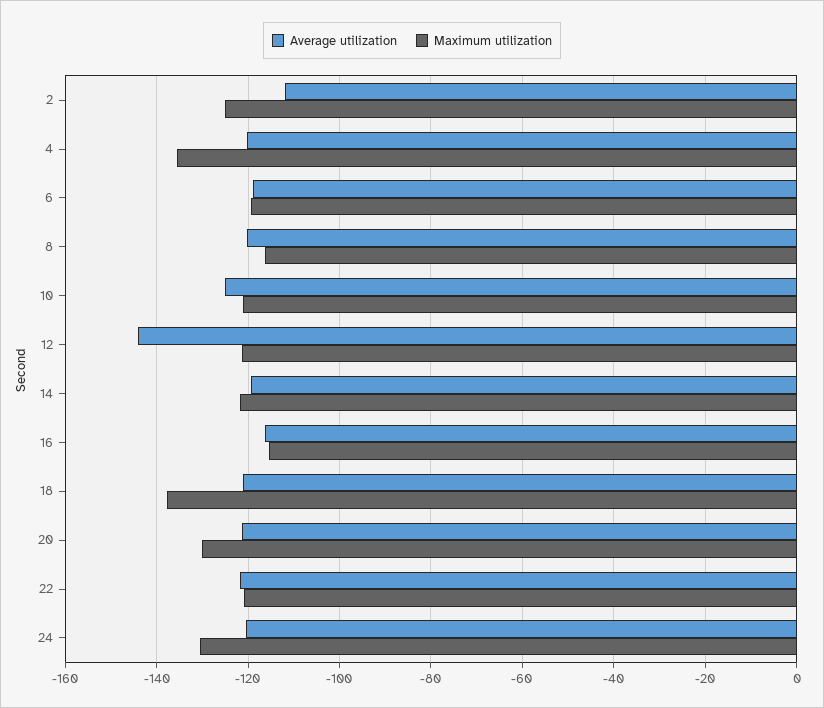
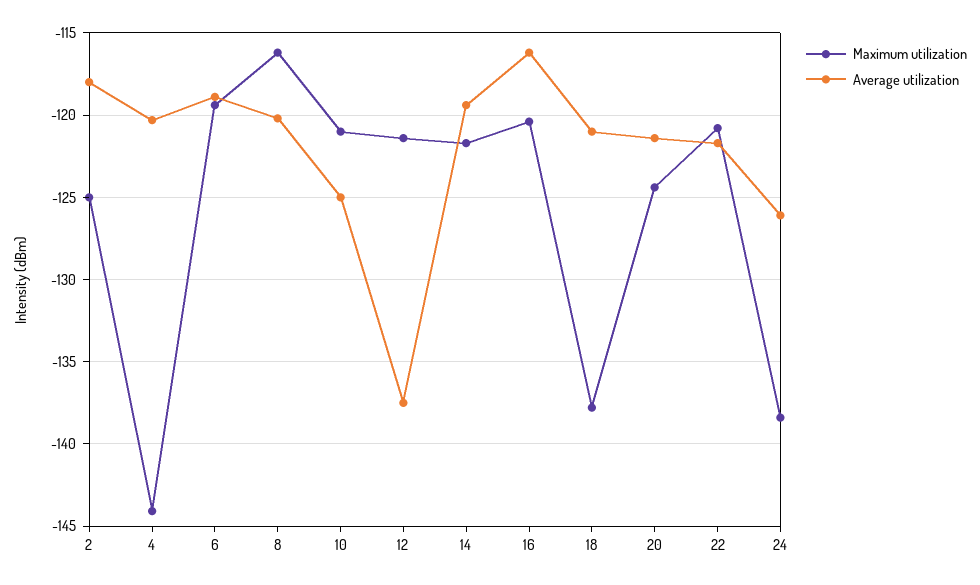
  {
    "Average utilization": {
-     "2": -112,
+     "2": -118,
      "4": -120.5,
      "6": -119,
      "8": -120,
      "10": -125,
-     "12": -144,
+     "12": -137.5,
      "14": -119.5,
      "16": -116,
      "18": -121,
      "20": -121.5,
      "22": -121.5,
-     "24": -120
+     "24": -126
    },
    "Maximum utilization": {
      "2": -125,
-     "4": -136,
+     "4": -144,
      "6": -119.5,
      "8": -116,
      "10": -121,
      "12": -121.5,
      "14": -121.5,
-     "16": -116,
+     "16": -120.5,
      "18": -138,
-     "20": -130,
+     "20": -124.5,
      "22": -121,
-     "24": -130
+     "24": -138.5
    }
  }

